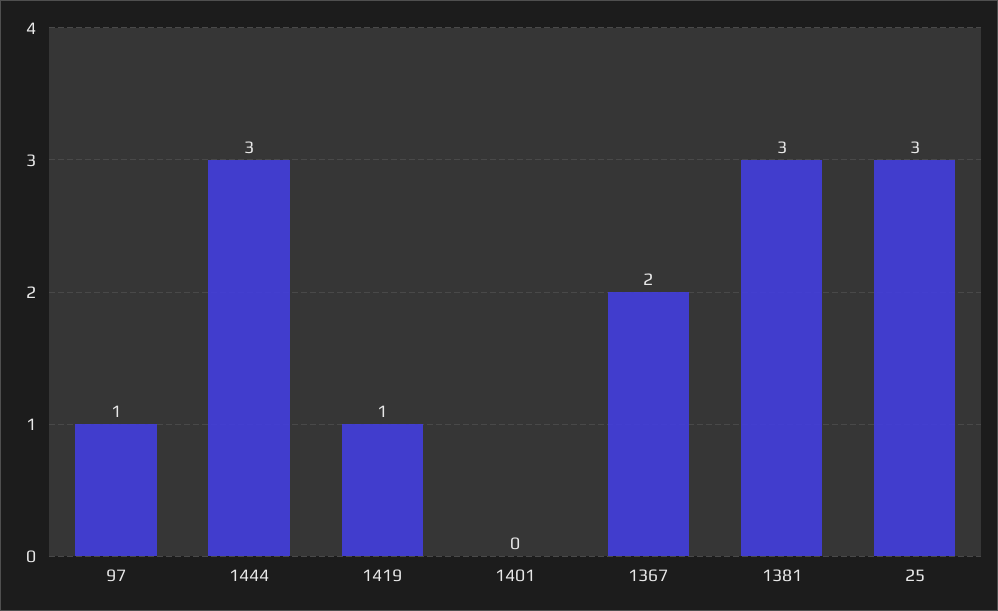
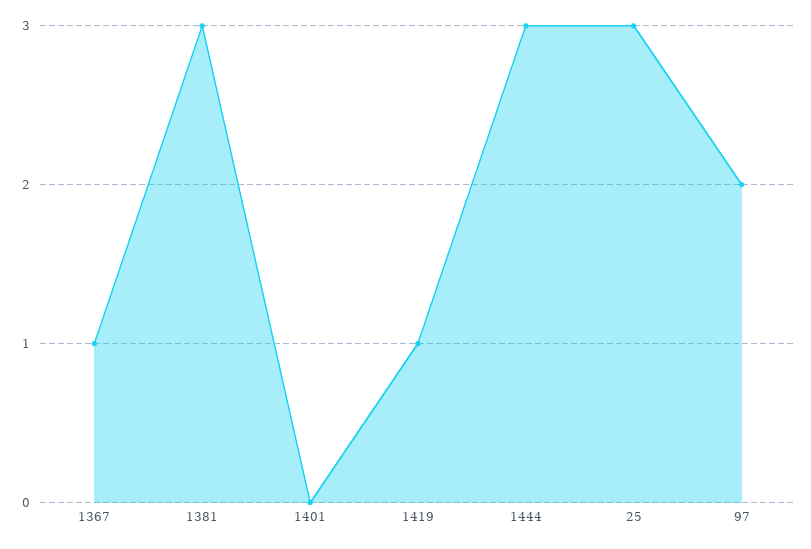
  {
-   "97": 1,
+   "97": 2,
    "1444": 3,
    "1419": 1,
    "1401": 0,
-   "1367": 2,
+   "1367": 1,
    "1381": 3,
    "25": 3
  }

